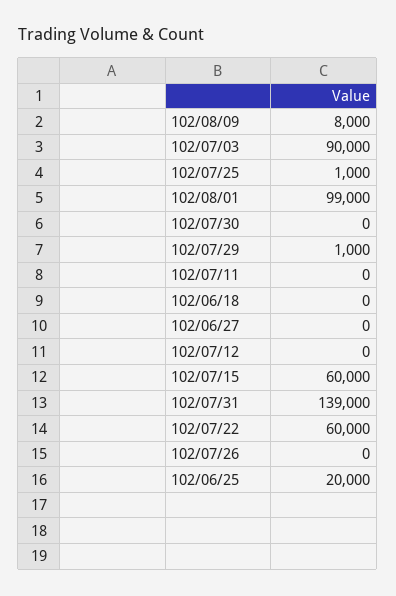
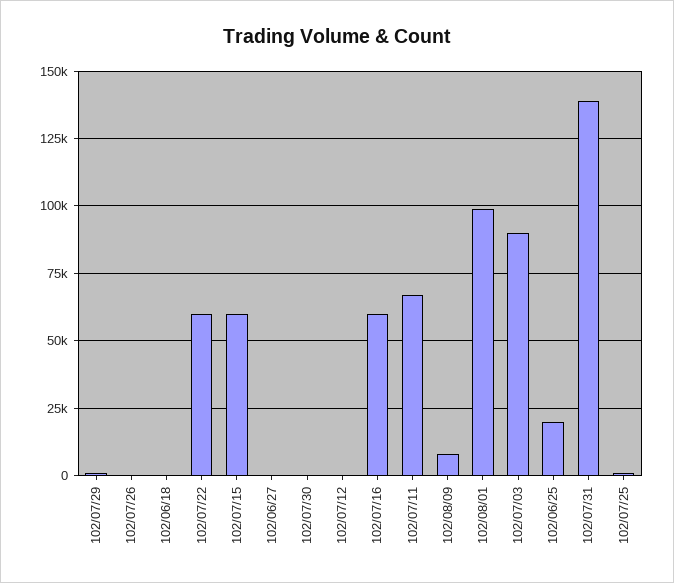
  {
    "102/08/09": 8000,
    "102/07/03": 90000,
    "102/07/25": 1000,
    "102/08/01": 99000,
    "102/07/30": 0,
    "102/07/29": 1000,
-   "102/07/11": 0,
+   "102/07/11": 67500,
    "102/06/18": 0,
    "102/06/27": 0,
    "102/07/12": 0,
    "102/07/15": 60000,
    "102/07/31": 139000,
    "102/07/22": 60000,
    "102/07/26": 0,
-   "102/06/25": 20000
+   "102/06/25": 20000,
+   "102/07/16": 60000
  }

